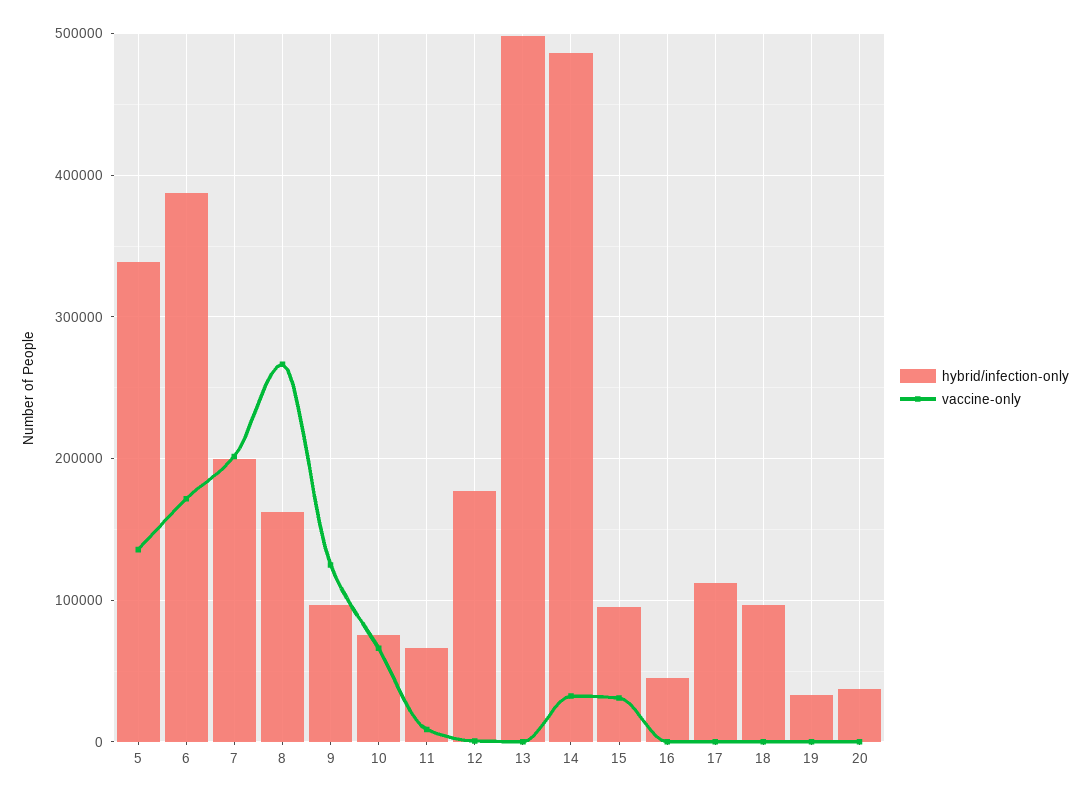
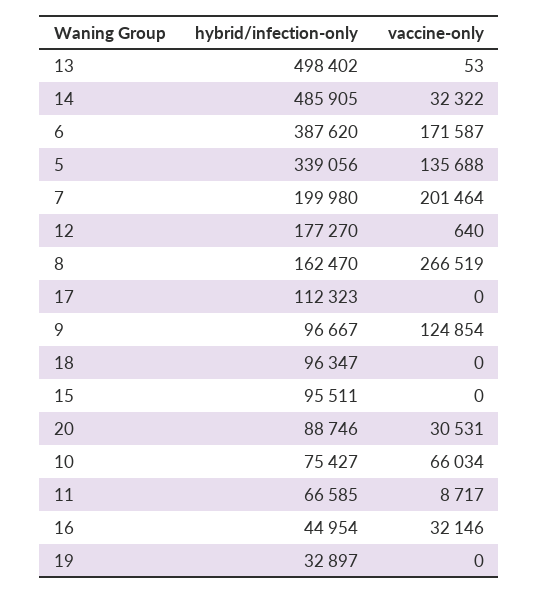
  {
    "hybrid/infection-only": {
      "5": 339056,
      "6": 387620,
      "7": 199980,
      "8": 162470,
      "9": 96667,
      "10": 75427,
      "11": 66585,
      "12": 177270,
      "13": 498402,
      "14": 485905,
      "15": 95511,
      "16": 44954,
      "17": 112323,
      "18": 96347,
      "19": 32897,
-     "20": 40000
+     "20": 88746
    },
    "vaccine-only": {
      "5": 135688,
      "6": 171587,
      "7": 201464,
      "8": 266519,
      "9": 124854,
      "10": 66034,
      "11": 8717,
      "12": 640,
      "13": 53,
      "14": 32322,
-     "15": 30000,
+     "15": 0,
-     "16": 0,
+     "16": 32146,
      "17": 0,
      "18": 0,
      "19": 0,
-     "20": 0
+     "20": 30531
    }
  }

